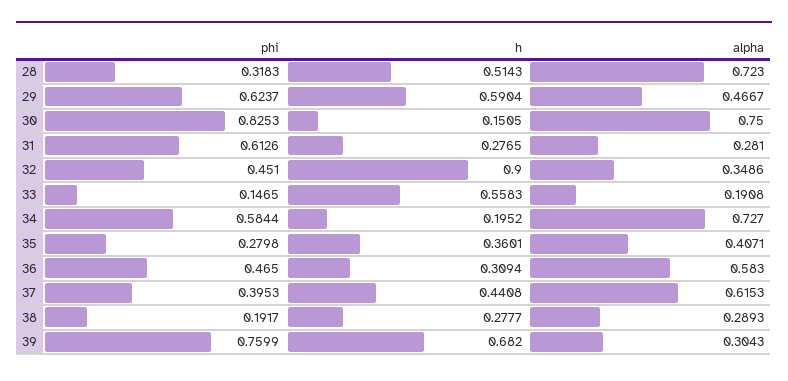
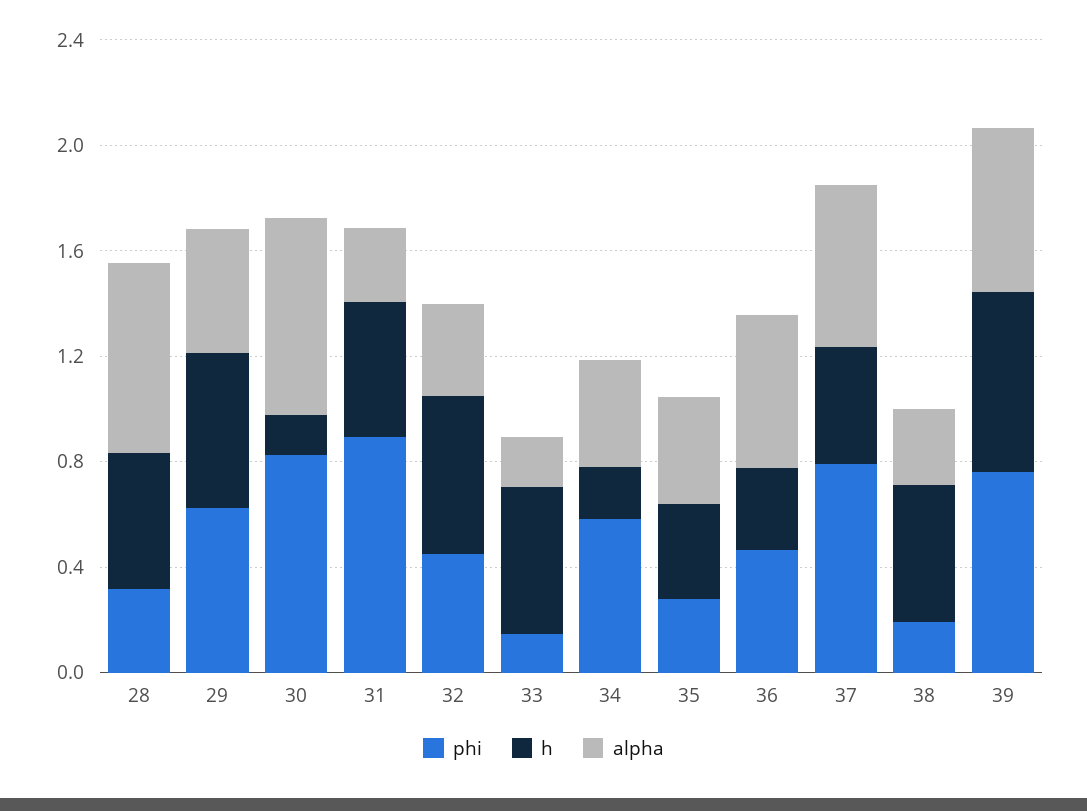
  {
    "phi": {
      "28": 0.3183,
      "29": 0.6237,
      "30": 0.8253,
-     "31": 0.6126,
+     "31": 0.9,
      "32": 0.451,
      "33": 0.1465,
      "34": 0.5844,
      "35": 0.2798,
      "36": 0.465,
-     "37": 0.3953,
+     "37": 0.8,
      "38": 0.1917,
      "39": 0.7599
    },
    "h": {
      "28": 0.5143,
      "29": 0.5904,
      "30": 0.1505,
-     "31": 0.2765,
+     "31": 0.5,
-     "32": 0.9,
+     "32": 0.6,
      "33": 0.5583,
      "34": 0.1952,
      "35": 0.3601,
      "36": 0.3094,
      "37": 0.4408,
-     "38": 0.2777,
+     "38": 0.5,
      "39": 0.682
    },
    "alpha": {
      "28": 0.723,
      "29": 0.4667,
      "30": 0.75,
      "31": 0.281,
      "32": 0.3486,
      "33": 0.1908,
-     "34": 0.727,
+     "34": 0.4,
      "35": 0.4071,
      "36": 0.583,
      "37": 0.6153,
      "38": 0.2893,
-     "39": 0.3043
+     "39": 0.6
    }
  }

